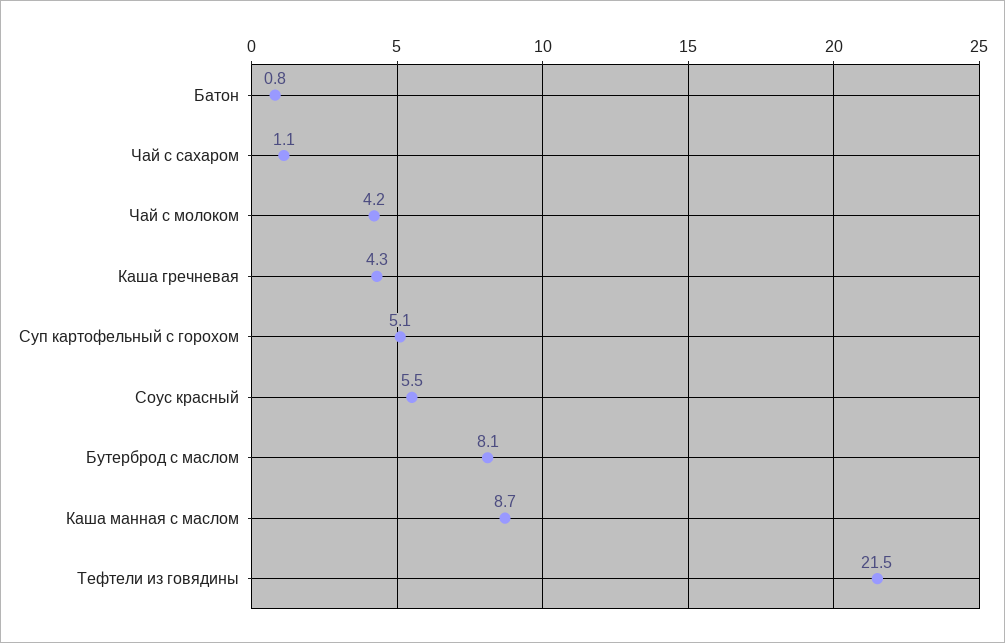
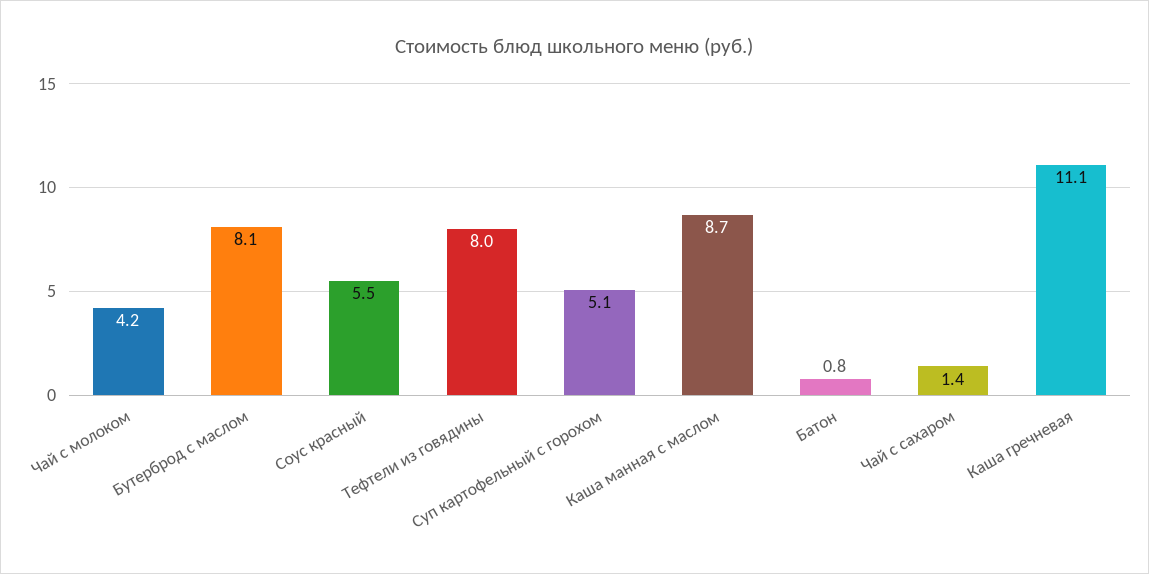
  {
    "Батон": 0.8,
-   "Чай с сахаром": 1.1,
+   "Чай с сахаром": 1.4,
    "Чай с молоком": 4.2,
-   "Каша гречневая": 4.3,
+   "Каша гречневая": 11.1,
    "Суп картофельный с горохом": 5.1,
    "Соус красный": 5.5,
    "Бутерброд с маслом": 8.1,
    "Каша манная с маслом": 8.7,
-   "Тефтели из говядины": 21.5
+   "Тефтели из говядины": 8
  }

